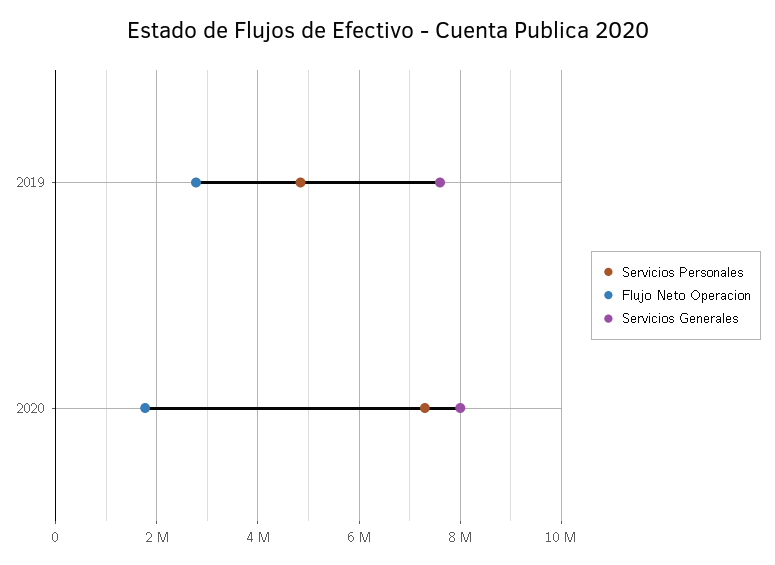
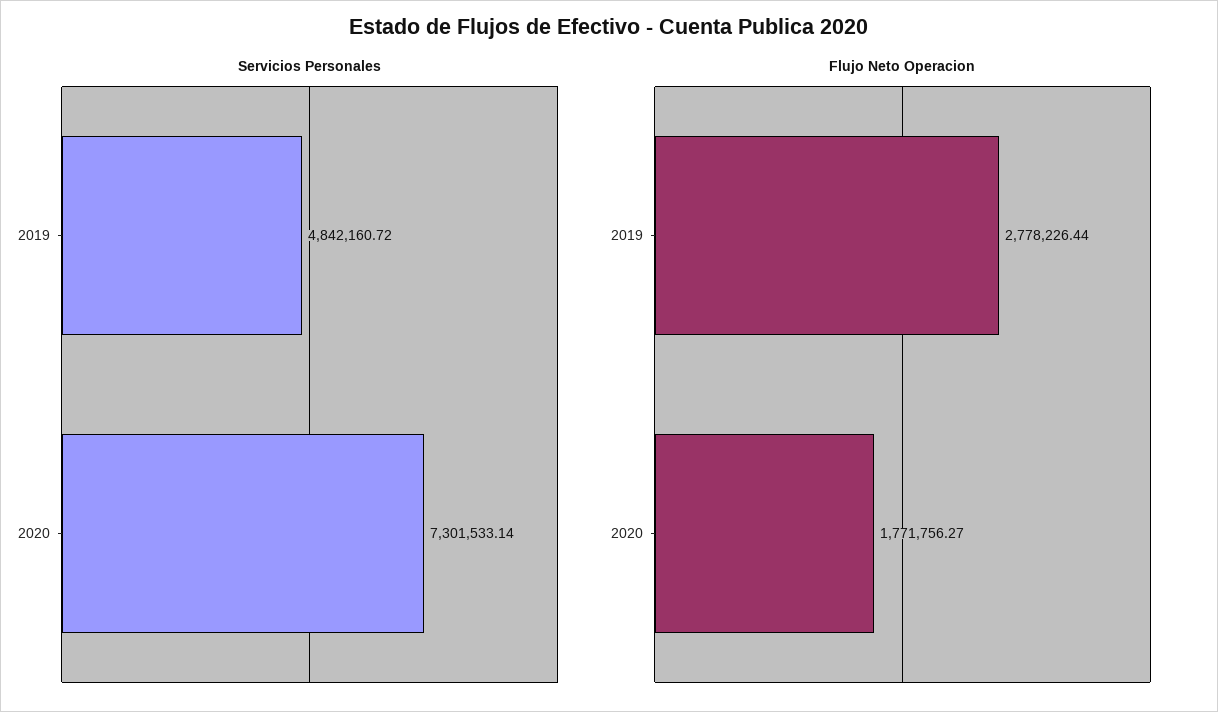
  {
    "Servicios Personales": {
      "2019": 4842160.72,
      "2020": 7301533.14
    },
    "Flujo Neto Operacion": {
      "2019": 2778226.44,
      "2020": 1771756.27
-   },
+   }
-   "Servicios Generales": {
-     "2019": 7600000,
-     "2020": 8000000
-   }
  }

